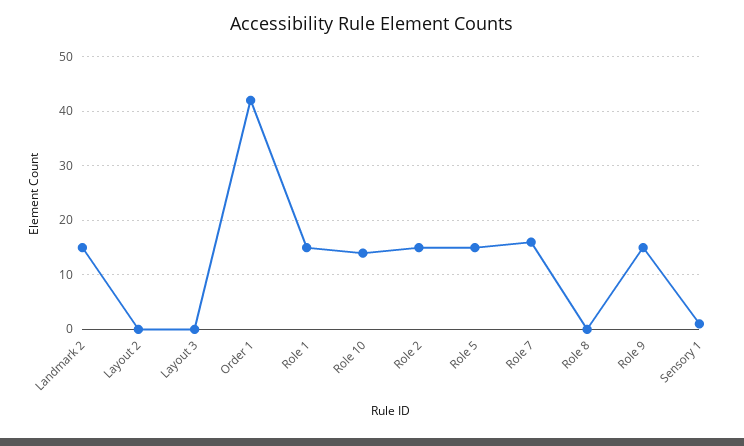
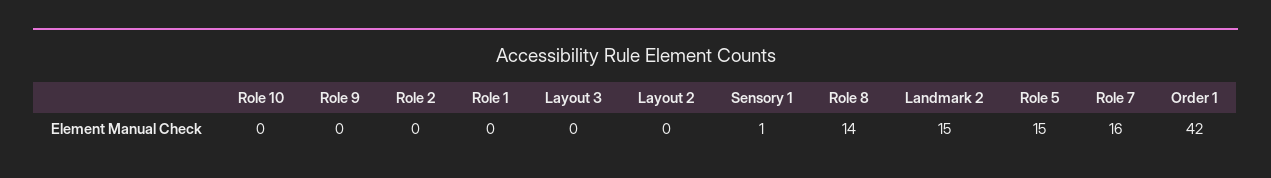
  {
    "Landmark 2": 15,
    "Layout 2": 0,
    "Layout 3": 0,
    "Order 1": 42,
-   "Role 1": 15,
+   "Role 1": 0,
-   "Role 10": 15,
+   "Role 10": 0,
-   "Role 2": 15,
+   "Role 2": 0,
    "Role 5": 15,
    "Role 7": 16,
-   "Role 8": 0,
+   "Role 8": 14,
-   "Role 9": 15,
+   "Role 9": 0,
    "Sensory 1": 1
  }

